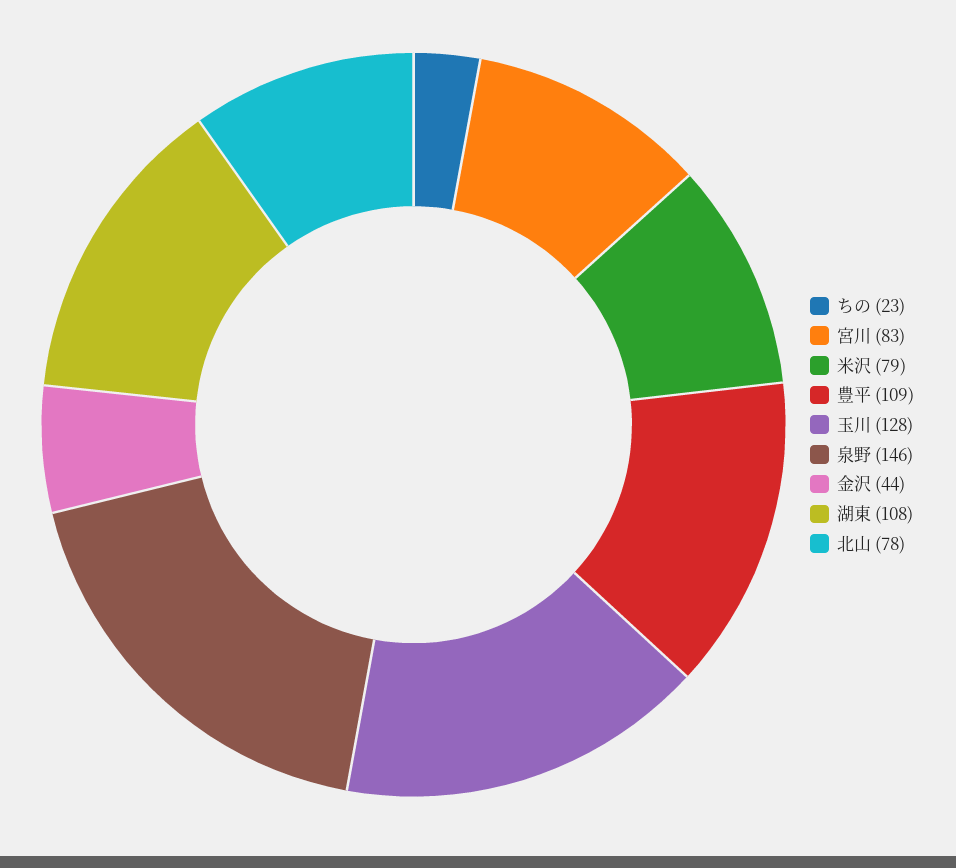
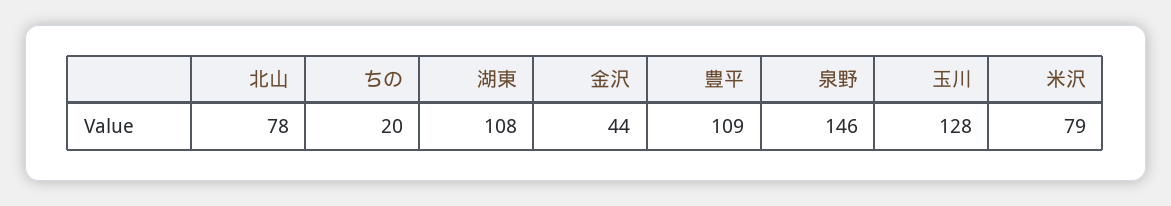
  {
-   "ちの": 23,
+   "ちの": 20,
-   "宮川": 83,
    "米沢": 79,
    "豊平": 109,
    "玉川": 128,
    "泉野": 146,
    "金沢": 44,
    "湖東": 108,
    "北山": 78
  }

